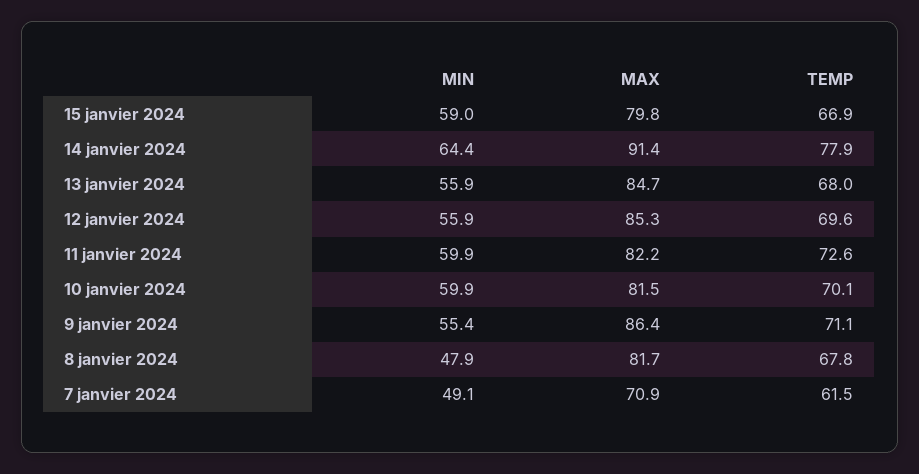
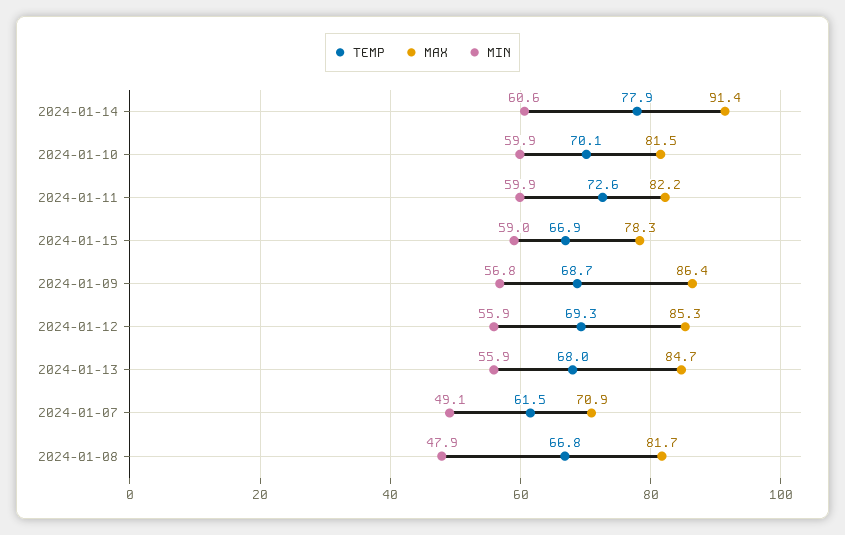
  {
    "MIN": {
      "15 janvier 2024": 59,
-     "14 janvier 2024": 64.4,
+     "14 janvier 2024": 60.6,
      "13 janvier 2024": 55.9,
      "12 janvier 2024": 55.9,
      "11 janvier 2024": 59.9,
      "10 janvier 2024": 59.9,
-     "9 janvier 2024": 55.4,
+     "9 janvier 2024": 56.8,
      "8 janvier 2024": 47.9,
      "7 janvier 2024": 49.1
    },
    "MAX": {
-     "15 janvier 2024": 79.8,
+     "15 janvier 2024": 78.3,
      "14 janvier 2024": 91.4,
      "13 janvier 2024": 84.7,
      "12 janvier 2024": 85.3,
      "11 janvier 2024": 82.2,
      "10 janvier 2024": 81.5,
      "9 janvier 2024": 86.4,
      "8 janvier 2024": 81.7,
      "7 janvier 2024": 70.9
    },
    "TEMP": {
      "15 janvier 2024": 66.9,
      "14 janvier 2024": 77.9,
      "13 janvier 2024": 68,
-     "12 janvier 2024": 69.6,
+     "12 janvier 2024": 69.3,
      "11 janvier 2024": 72.6,
      "10 janvier 2024": 70.1,
-     "9 janvier 2024": 71.1,
+     "9 janvier 2024": 68.7,
-     "8 janvier 2024": 67.8,
+     "8 janvier 2024": 66.8,
      "7 janvier 2024": 61.5
    }
  }

